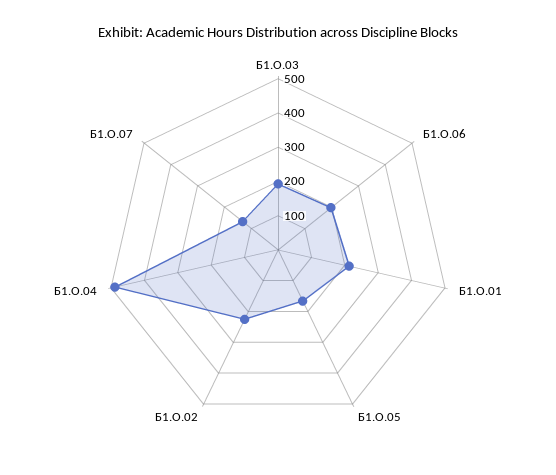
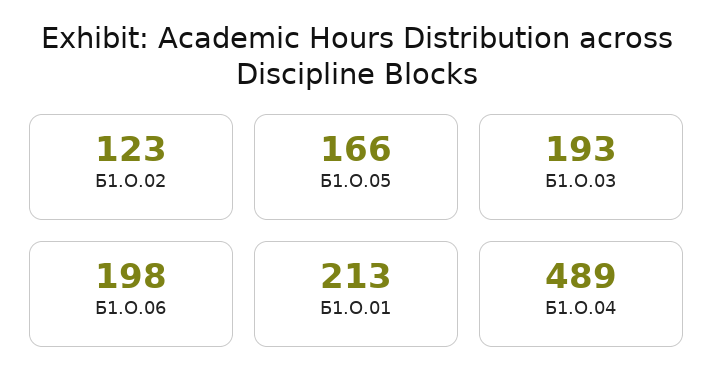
  {
    "Б1.О.03": 193,
    "Б1.О.06": 198,
    "Б1.О.01": 213,
    "Б1.О.05": 166,
-   "Б1.О.02": 225,
+   "Б1.О.02": 123,
-   "Б1.О.04": 489,
+   "Б1.О.04": 489
-   "Б1.О.07": 125
  }

